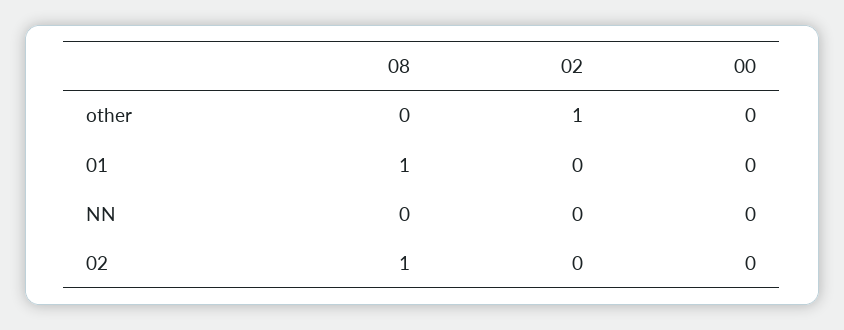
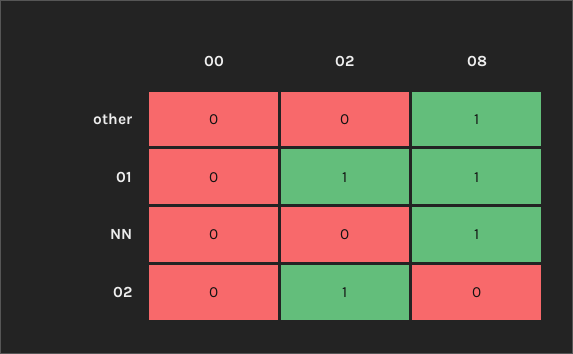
  {
    "08": {
-     "other": 0,
+     "other": 1,
      "01": 1,
-     "NN": 0,
+     "NN": 1,
-     "02": 1
+     "02": 0
    },
    "02": {
-     "other": 1,
+     "other": 0,
-     "01": 0,
+     "01": 1,
      "NN": 0,
-     "02": 0
+     "02": 1
    },
    "00": {
      "other": 0,
      "01": 0,
      "NN": 0,
      "02": 0
    }
  }

